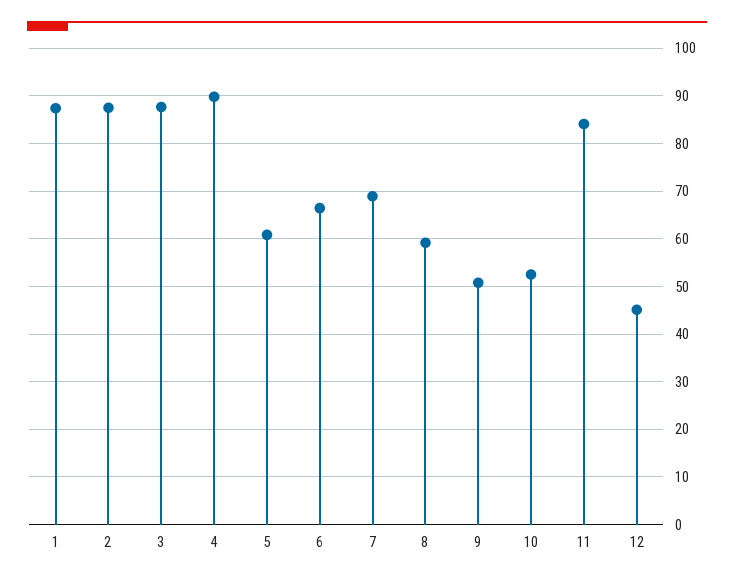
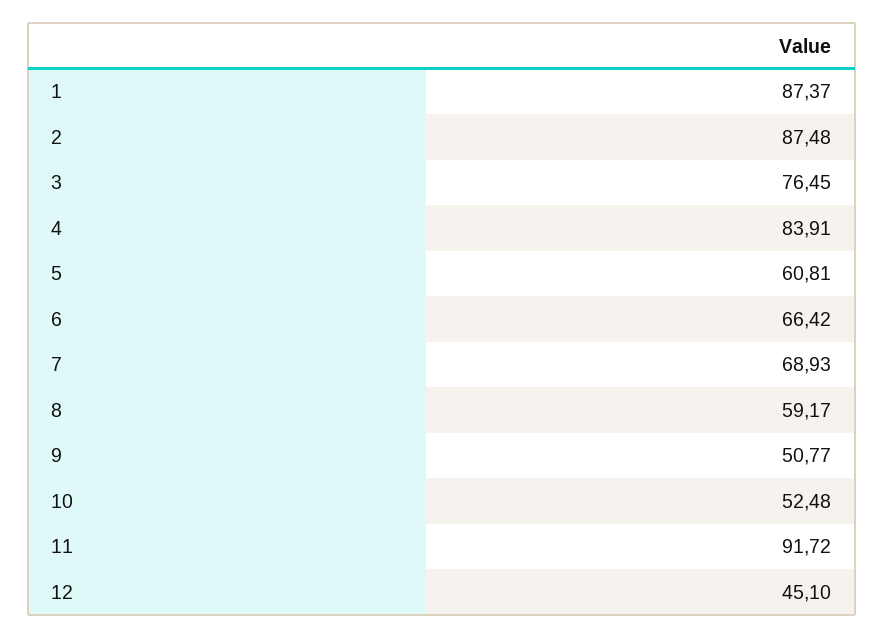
  {
    "1": 87.37,
    "2": 87.48,
-   "3": 88,
+   "3": 76.45,
-   "4": 90,
+   "4": 83.91,
    "5": 60.81,
    "6": 66.42,
    "7": 68.93,
    "8": 59.17,
    "9": 50.77,
    "10": 52.48,
-   "11": 84,
+   "11": 91.72,
    "12": 45.1
  }

